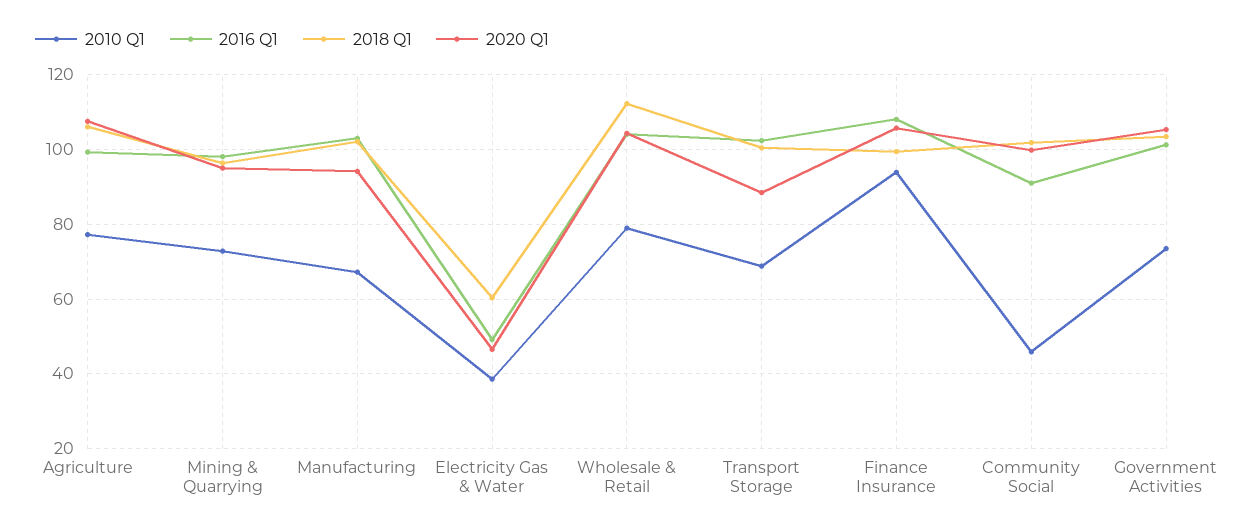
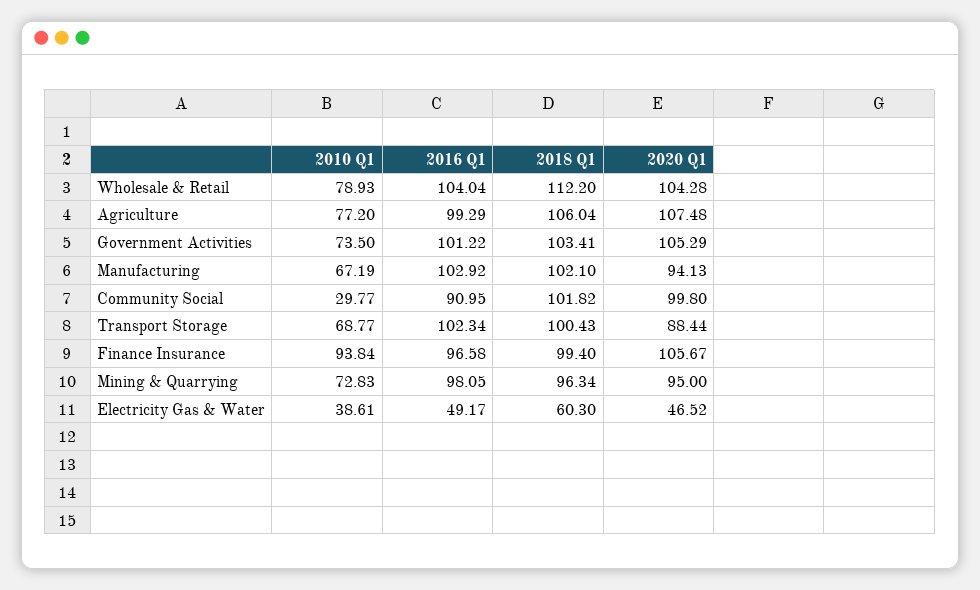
  {
    "2010 Q1": {
      "Agriculture": 77.2,
      "Mining & Quarrying": 72.83,
      "Manufacturing": 67.19,
      "Electricity Gas & Water": 38.61,
      "Wholesale & Retail": 78.93,
      "Transport Storage": 68.77,
      "Finance Insurance": 93.84,
-     "Community Social": 46,
+     "Community Social": 29.77,
      "Government Activities": 73.5
    },
    "2016 Q1": {
      "Agriculture": 99.29,
      "Mining & Quarrying": 98.05,
      "Manufacturing": 102.92,
      "Electricity Gas & Water": 49.17,
      "Wholesale & Retail": 104.04,
      "Transport Storage": 102.34,
-     "Finance Insurance": 108,
+     "Finance Insurance": 96.58,
      "Community Social": 90.95,
      "Government Activities": 101.22
    },
    "2018 Q1": {
      "Agriculture": 106.04,
      "Mining & Quarrying": 96.34,
      "Manufacturing": 102.1,
      "Electricity Gas & Water": 60.3,
      "Wholesale & Retail": 112.2,
      "Transport Storage": 100.43,
      "Finance Insurance": 99.4,
      "Community Social": 101.82,
      "Government Activities": 103.41
    },
    "2020 Q1": {
      "Agriculture": 107.48,
      "Mining & Quarrying": 95,
      "Manufacturing": 94.13,
      "Electricity Gas & Water": 46.52,
      "Wholesale & Retail": 104.28,
      "Transport Storage": 88.44,
      "Finance Insurance": 105.67,
      "Community Social": 99.8,
      "Government Activities": 105.29
    }
  }

